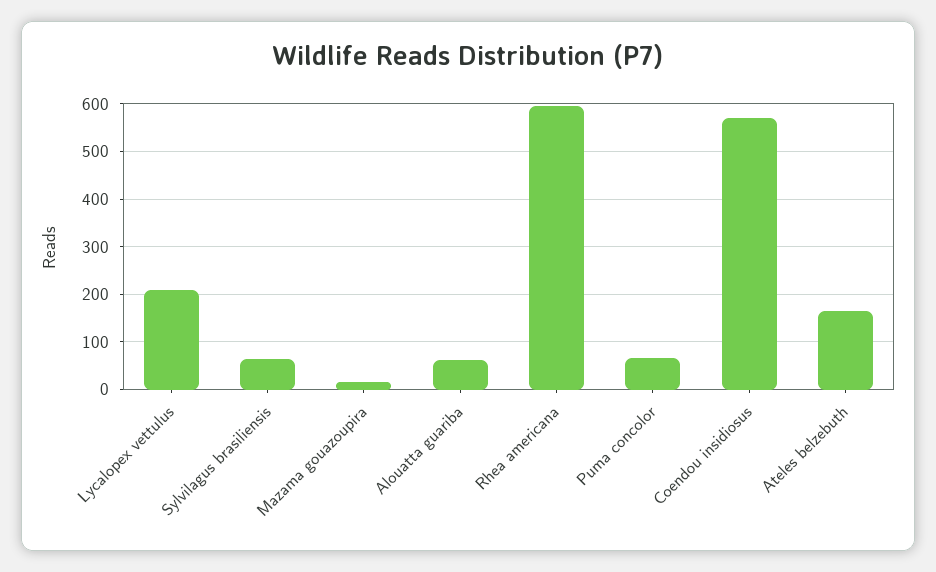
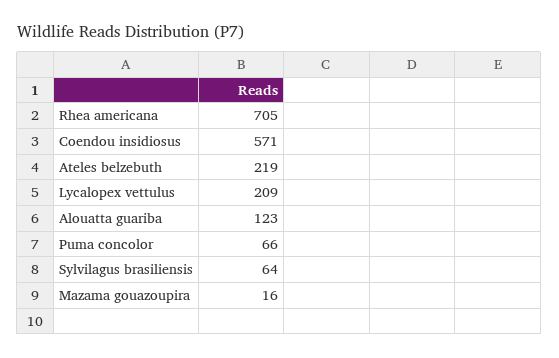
  {
    "Lycalopex vettulus": 209,
    "Sylvilagus brasiliensis": 64,
    "Mazama gouazoupira": 16,
-   "Alouatta guariba": 60,
+   "Alouatta guariba": 123,
-   "Rhea americana": 600,
+   "Rhea americana": 705,
    "Puma concolor": 66,
    "Coendou insidiosus": 571,
-   "Ateles belzebuth": 160
+   "Ateles belzebuth": 219
  }

